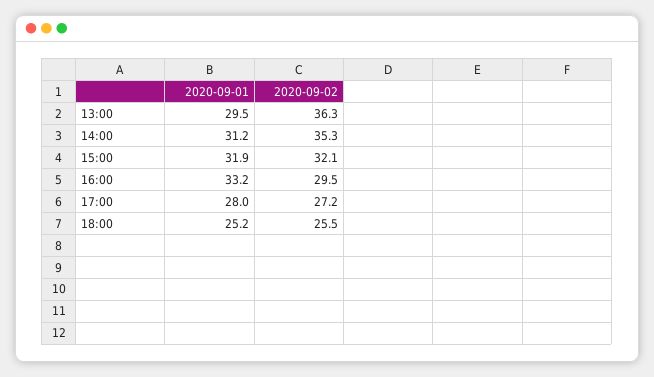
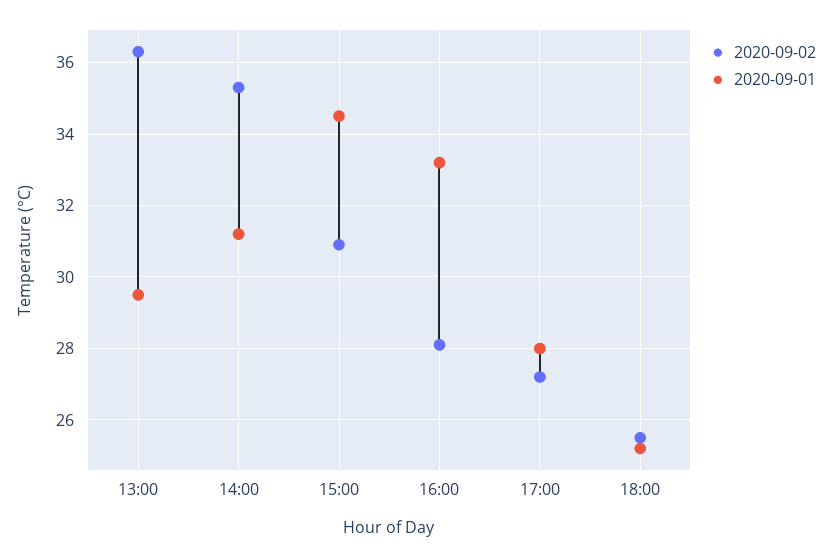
  {
    "2020-09-01": {
      "13:00": 29.5,
      "14:00": 31.2,
-     "15:00": 31.9,
+     "15:00": 34.5,
      "16:00": 33.2,
      "17:00": 28,
      "18:00": 25.2
    },
    "2020-09-02": {
      "13:00": 36.3,
      "14:00": 35.3,
-     "15:00": 32.1,
+     "15:00": 31,
-     "16:00": 29.5,
+     "16:00": 28,
      "17:00": 27.2,
      "18:00": 25.5
    }
  }

